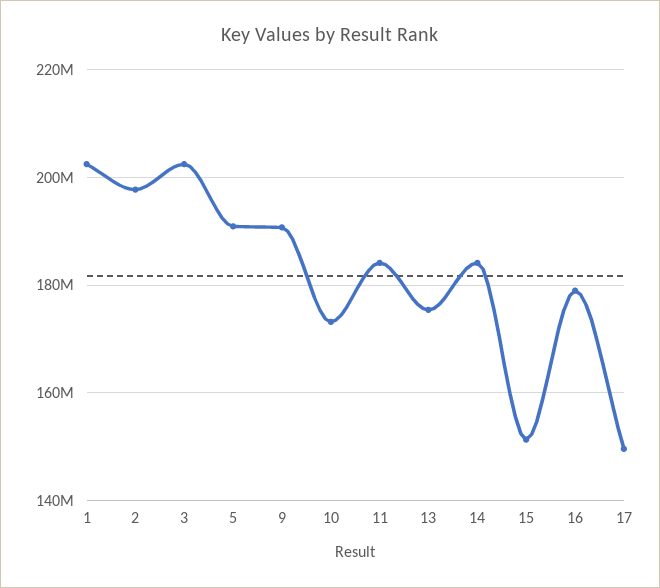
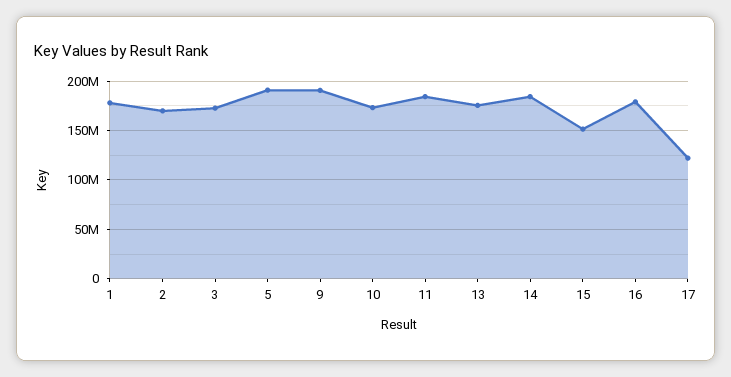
  {
-   "1": 202000000,
+   "1": 180000000,
-   "2": 198000000,
+   "2": 170000000,
-   "3": 202000000,
+   "3": 170000000,
    "5": 190000000,
    "9": 190000000,
    "10": 174000000,
    "11": 184000000,
    "13": 176000000,
    "14": 184000000,
    "15": 152000000,
    "16": 178000000,
-   "17": 150000000
+   "17": 120000000
  }

